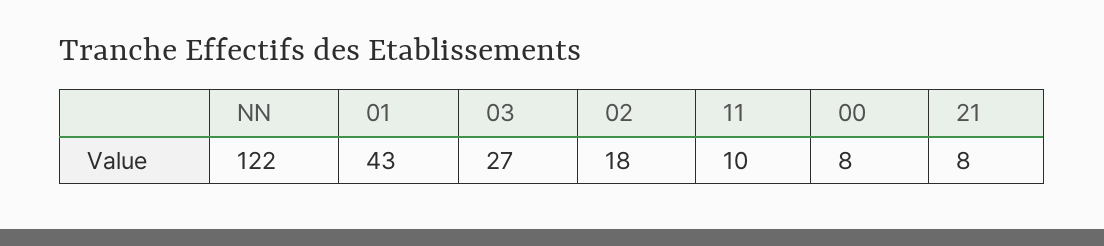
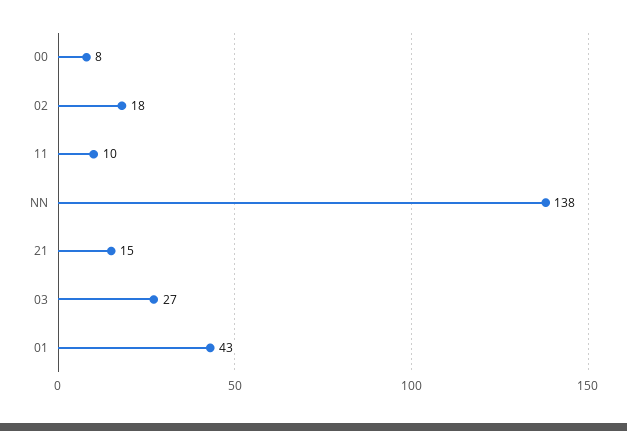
  {
-   "NN": 122,
+   "NN": 138,
    "01": 43,
    "03": 27,
    "02": 18,
    "11": 10,
    "00": 8,
-   "21": 8
+   "21": 15
  }

